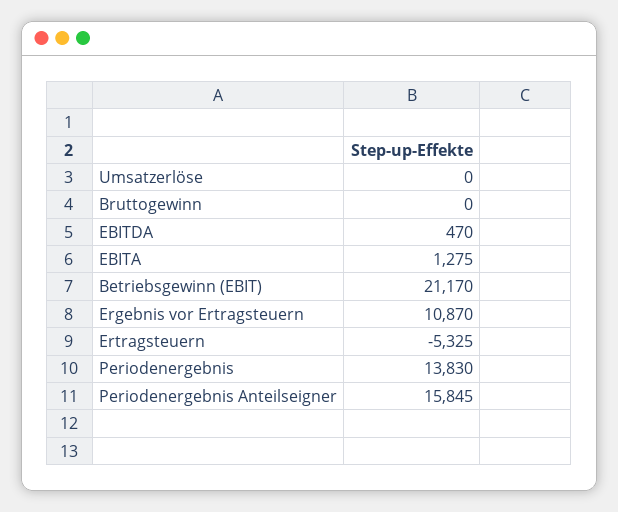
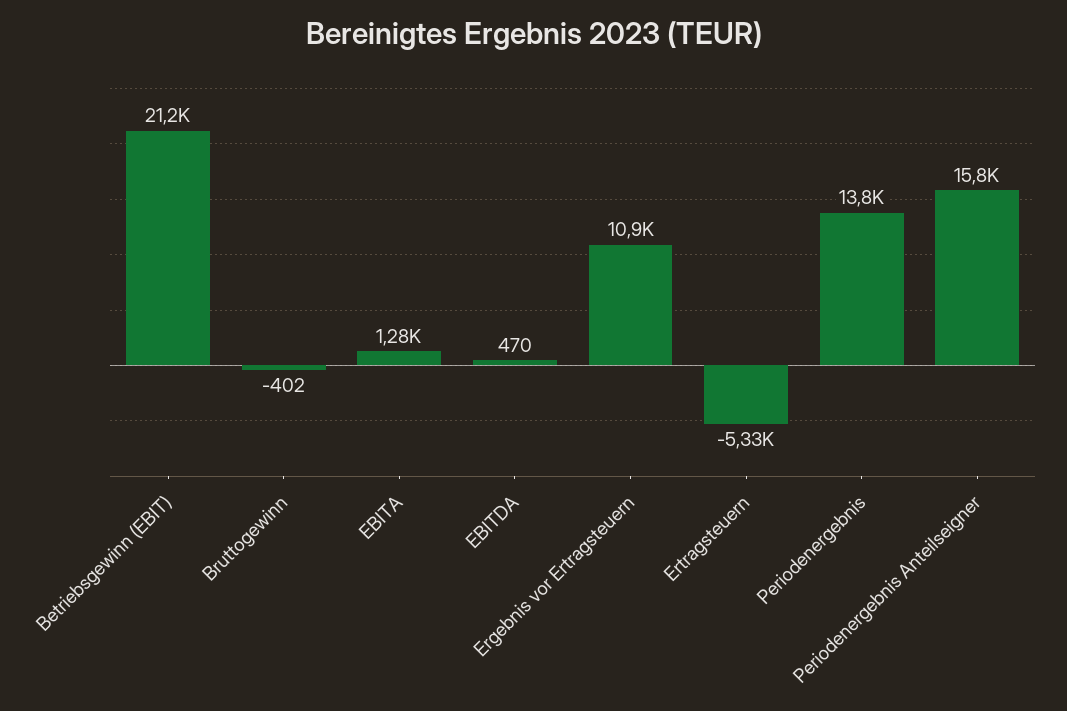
  {
-   "Umsatzerlöse": 0,
-   "Bruttogewinn": 0,
+   "Bruttogewinn": -402,
    "EBITDA": 470,
    "EBITA": 1275,
    "Betriebsgewinn (EBIT)": 21170,
    "Ergebnis vor Ertragsteuern": 10870,
    "Ertragsteuern": -5325,
    "Periodenergebnis": 13830,
    "Periodenergebnis Anteilseigner": 15845
  }

